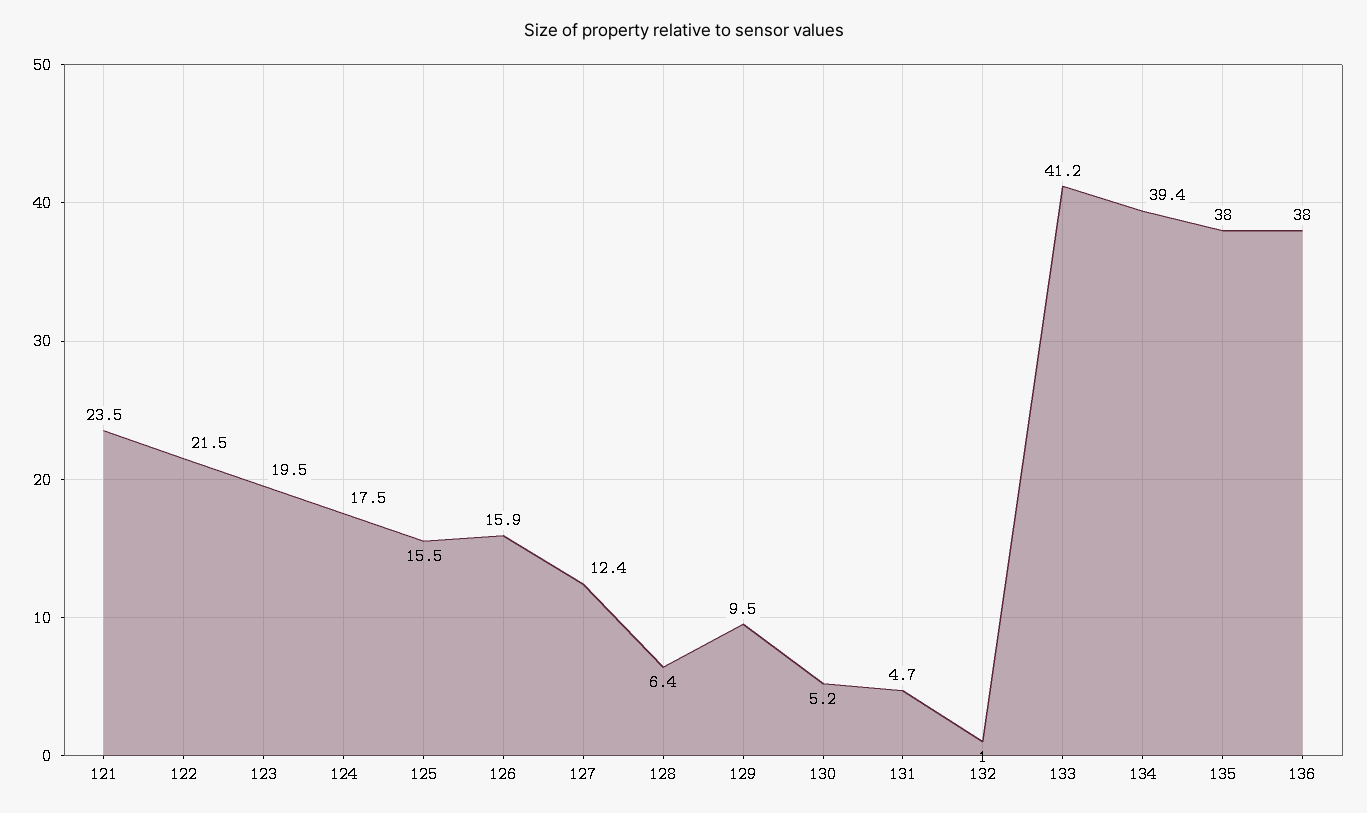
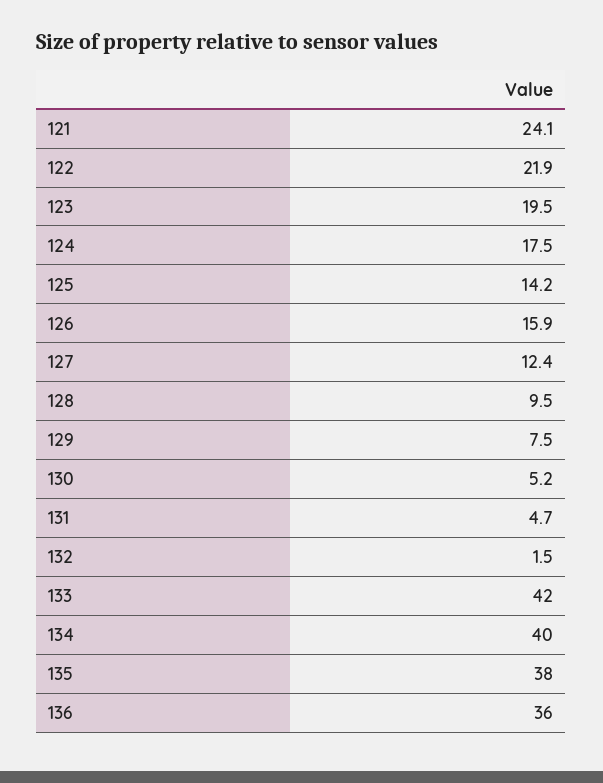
  {
-   "121": 23.5,
+   "121": 24.1,
-   "122": 21.5,
+   "122": 21.9,
    "123": 19.5,
    "124": 17.5,
-   "125": 15.5,
+   "125": 14.2,
    "126": 15.9,
    "127": 12.4,
-   "128": 6.4,
+   "128": 9.5,
-   "129": 9.5,
+   "129": 7.5,
    "130": 5.2,
    "131": 4.7,
-   "132": 1,
+   "132": 1.5,
-   "133": 41.2,
+   "133": 42,
-   "134": 39.4,
+   "134": 40,
    "135": 38,
-   "136": 38
+   "136": 36
  }

